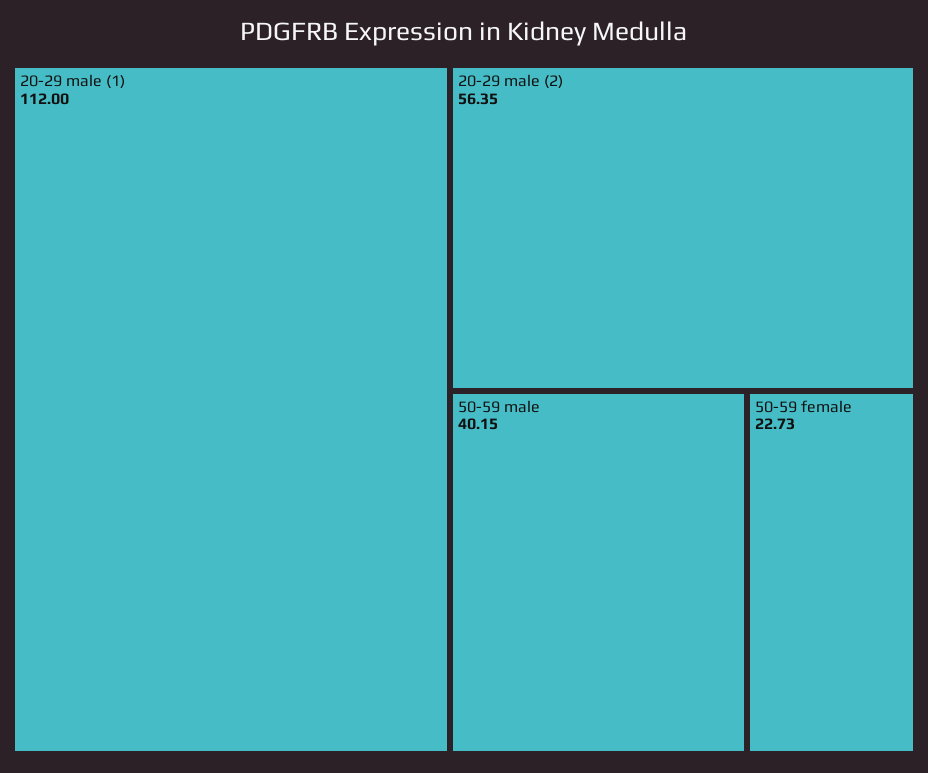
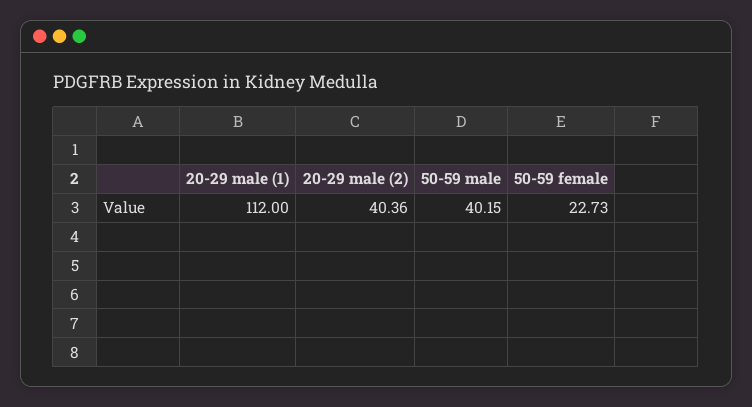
  {
    "20-29 male (1)": 112,
-   "20-29 male (2)": 56.35,
+   "20-29 male (2)": 40.36,
    "50-59 male": 40.15,
    "50-59 female": 22.73
  }

